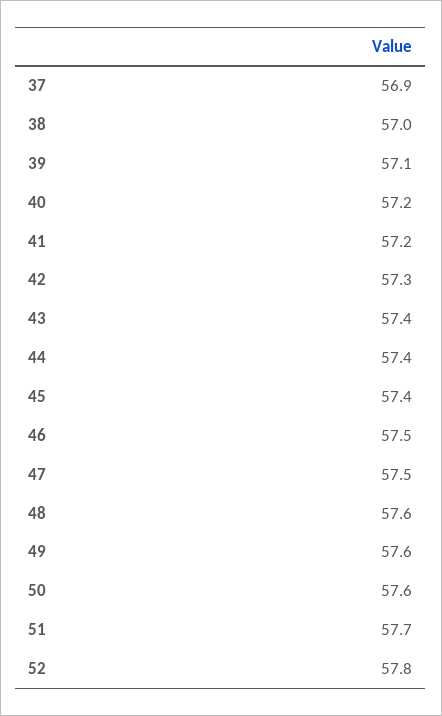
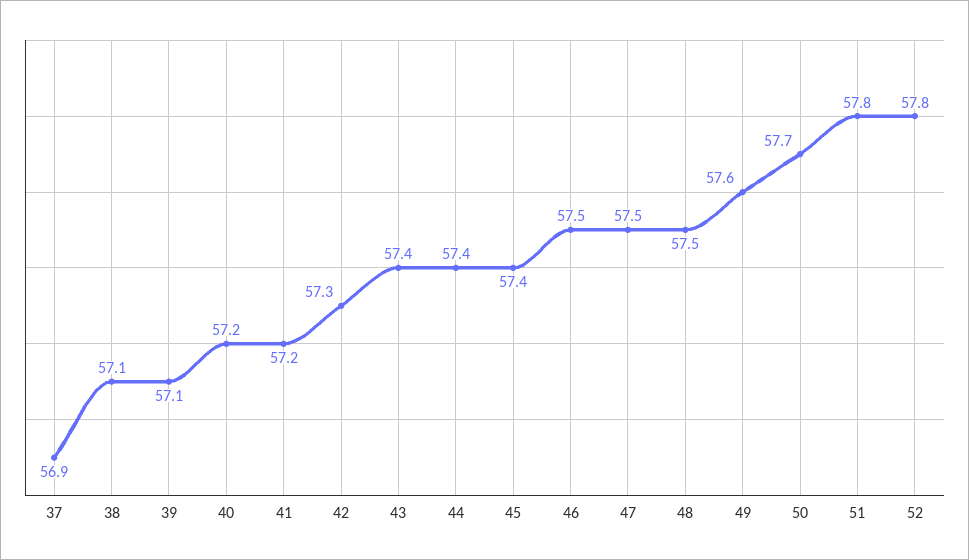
  {
    "37": 56.9,
-   "38": 57,
+   "38": 57.1,
    "39": 57.1,
    "40": 57.2,
    "41": 57.2,
    "42": 57.3,
    "43": 57.4,
    "44": 57.4,
    "45": 57.4,
    "46": 57.5,
    "47": 57.5,
-   "48": 57.6,
+   "48": 57.5,
    "49": 57.6,
-   "50": 57.6,
+   "50": 57.7,
-   "51": 57.7,
+   "51": 57.8,
    "52": 57.8
  }

